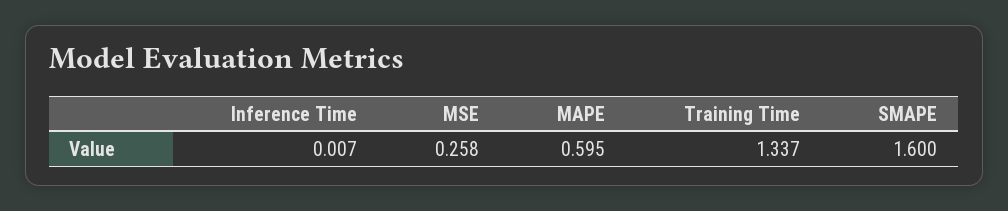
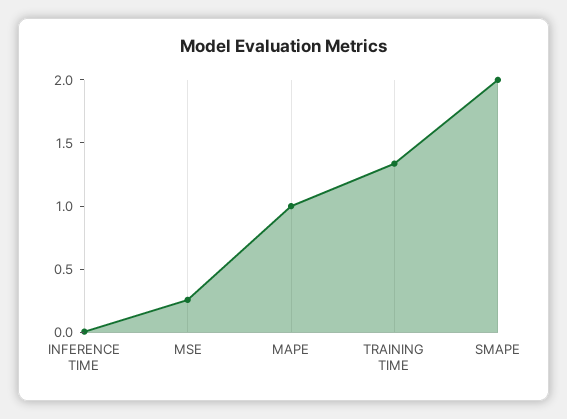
  {
    "Inference Time": 0.007,
    "MSE": 0.258,
-   "MAPE": 0.595,
+   "MAPE": 1,
    "Training Time": 1.337,
-   "SMAPE": 1.6
+   "SMAPE": 2
  }

